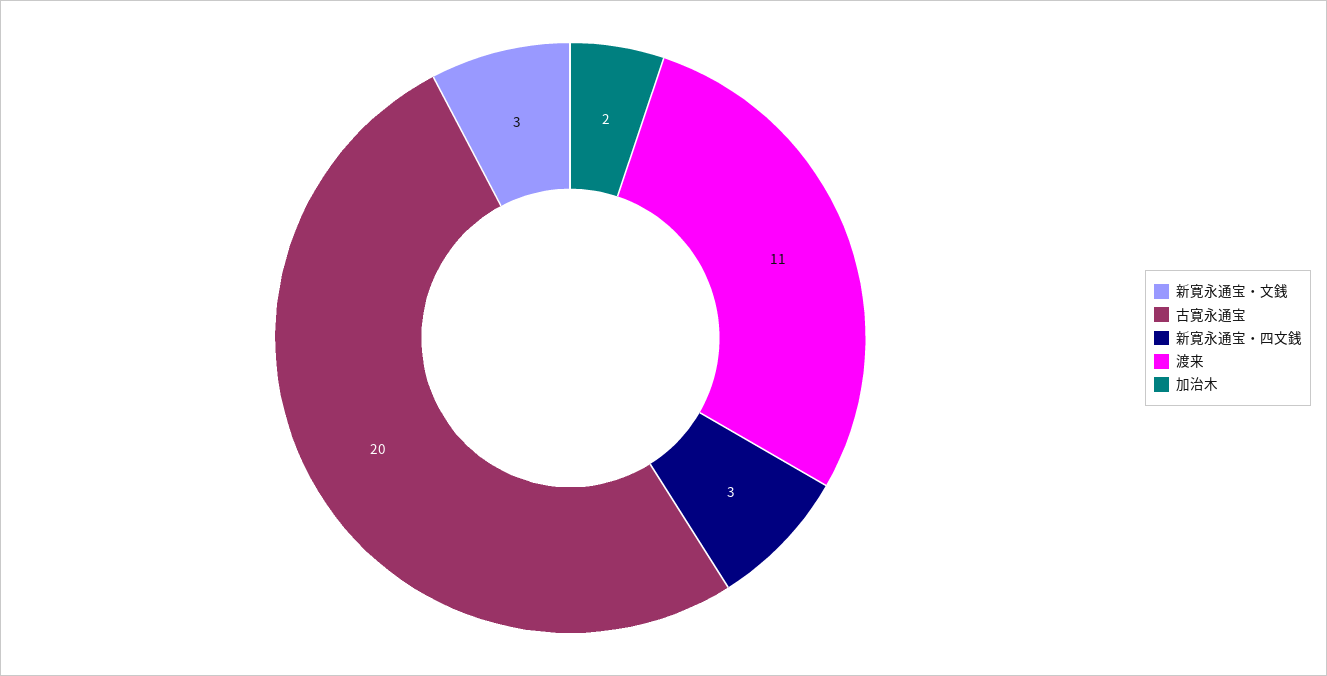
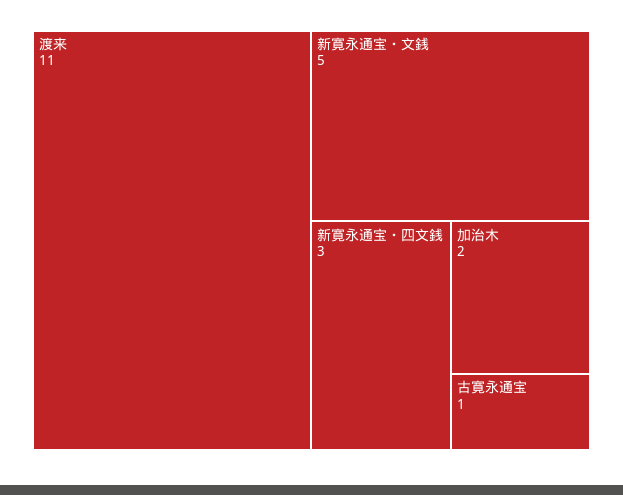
  {
-   "新寛永通宝・文銭": 3,
+   "新寛永通宝・文銭": 5,
-   "古寛永通宝": 20,
+   "古寛永通宝": 1,
    "新寛永通宝・四文銭": 3,
    "渡来": 11,
    "加治木": 2
  }

